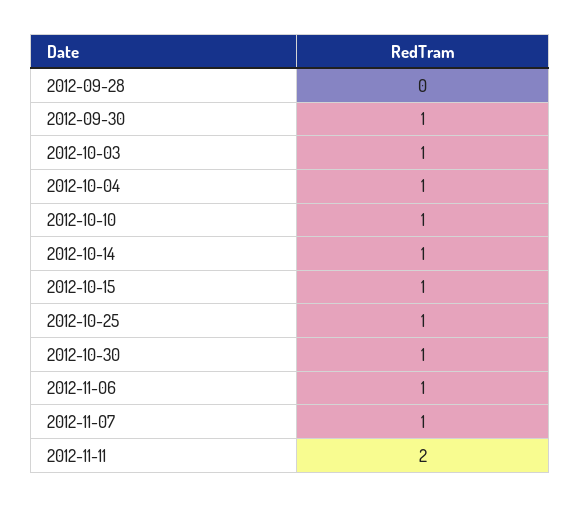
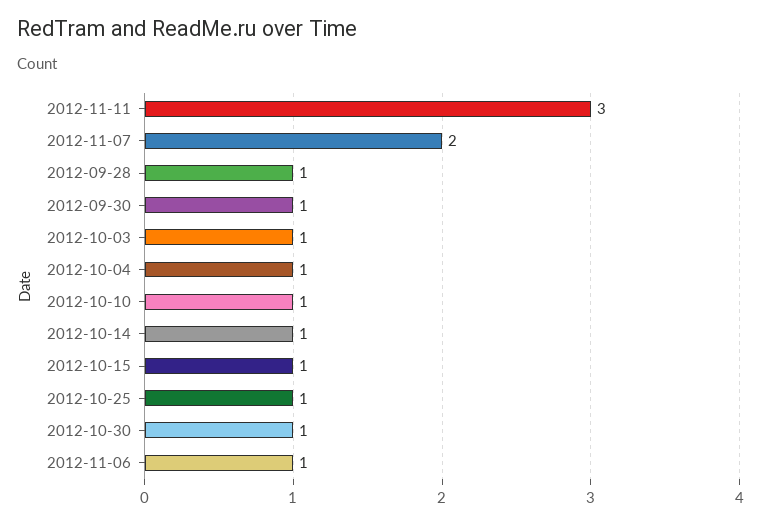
  {
-   "2012-09-28": 0,
+   "2012-09-28": 1,
    "2012-09-30": 1,
    "2012-10-03": 1,
    "2012-10-04": 1,
    "2012-10-10": 1,
    "2012-10-14": 1,
    "2012-10-15": 1,
    "2012-10-25": 1,
    "2012-10-30": 1,
    "2012-11-06": 1,
-   "2012-11-07": 1,
+   "2012-11-07": 2,
-   "2012-11-11": 2
+   "2012-11-11": 3
  }

